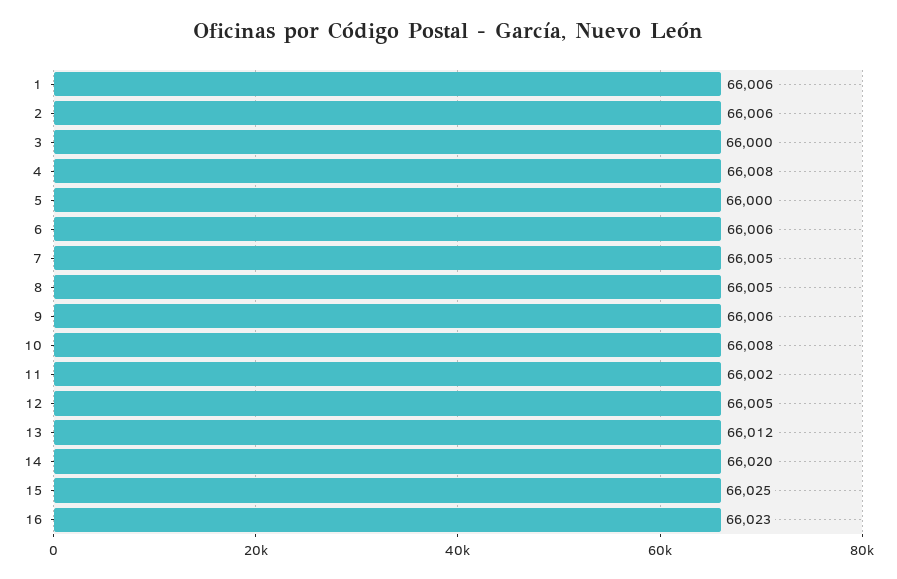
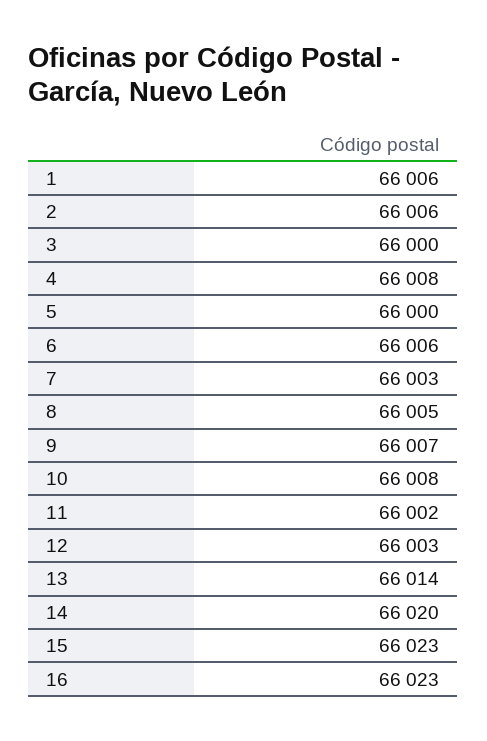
  {
    "1": 66006,
    "2": 66006,
    "3": 66000,
    "4": 66008,
    "5": 66000,
    "6": 66006,
-   "7": 66005,
+   "7": 66003,
    "8": 66005,
-   "9": 66006,
+   "9": 66007,
    "10": 66008,
    "11": 66002,
-   "12": 66005,
+   "12": 66003,
-   "13": 66012,
+   "13": 66014,
    "14": 66020,
-   "15": 66025,
+   "15": 66023,
    "16": 66023
  }

